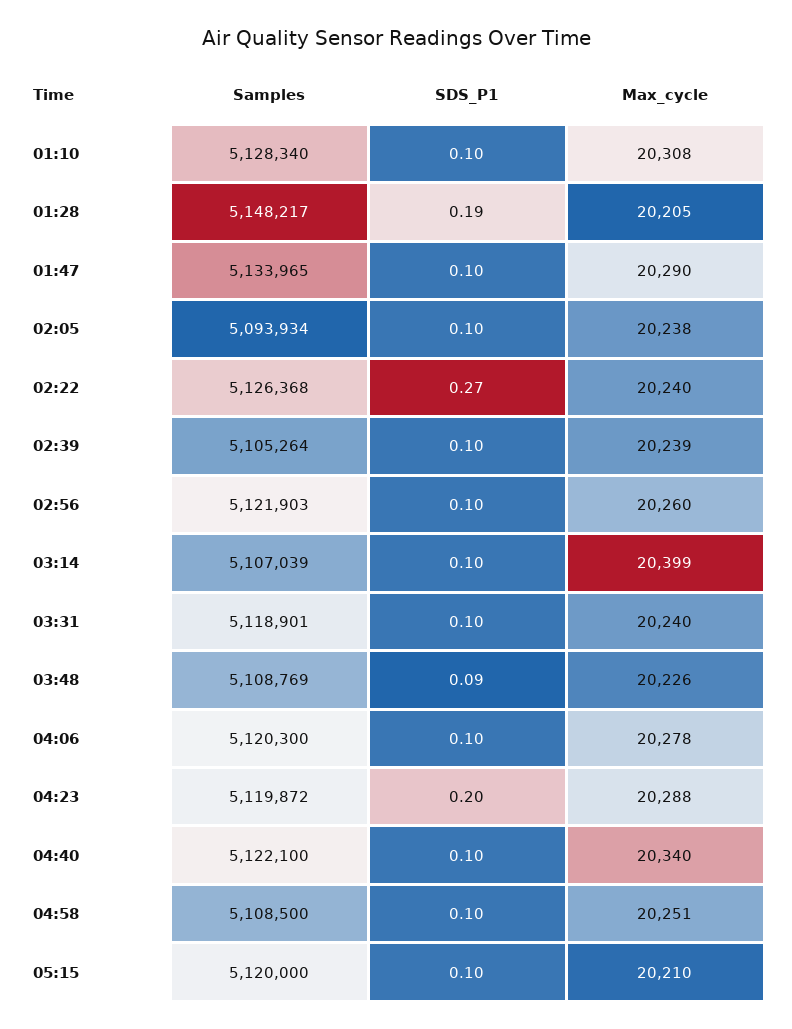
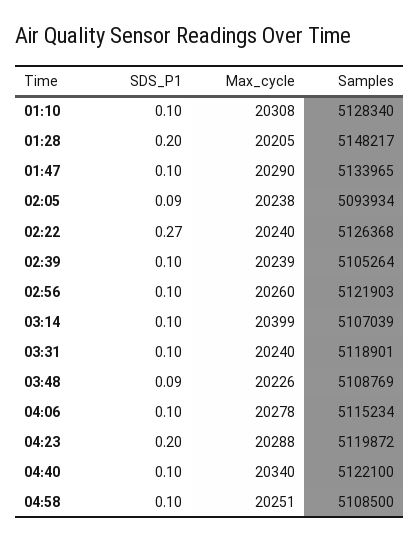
  {
    "Samples": {
      "01:10": 5128340,
      "01:28": 5148217,
      "01:47": 5133965,
      "02:05": 5093934,
      "02:22": 5126368,
      "02:39": 5105264,
      "02:56": 5121903,
      "03:14": 5107039,
      "03:31": 5118901,
      "03:48": 5108769,
-     "04:06": 5120300,
+     "04:06": 5115234,
      "04:23": 5119872,
      "04:40": 5122100,
-     "04:58": 5108500,
+     "04:58": 5108500
-     "05:15": 5120000
    },
    "SDS_P1": {
      "01:10": 0.1,
-     "01:28": 0.19,
+     "01:28": 0.2,
      "01:47": 0.1,
-     "02:05": 0.1,
+     "02:05": 0.09,
      "02:22": 0.27,
      "02:39": 0.1,
      "02:56": 0.1,
      "03:14": 0.1,
      "03:31": 0.1,
      "03:48": 0.09,
      "04:06": 0.1,
      "04:23": 0.2,
      "04:40": 0.1,
-     "04:58": 0.1,
+     "04:58": 0.1
-     "05:15": 0.1
    },
    "Max_cycle": {
      "01:10": 20308,
      "01:28": 20205,
      "01:47": 20290,
      "02:05": 20238,
      "02:22": 20240,
      "02:39": 20239,
      "02:56": 20260,
      "03:14": 20399,
      "03:31": 20240,
      "03:48": 20226,
      "04:06": 20278,
      "04:23": 20288,
      "04:40": 20340,
-     "04:58": 20251,
+     "04:58": 20251
-     "05:15": 20210
    }
  }

